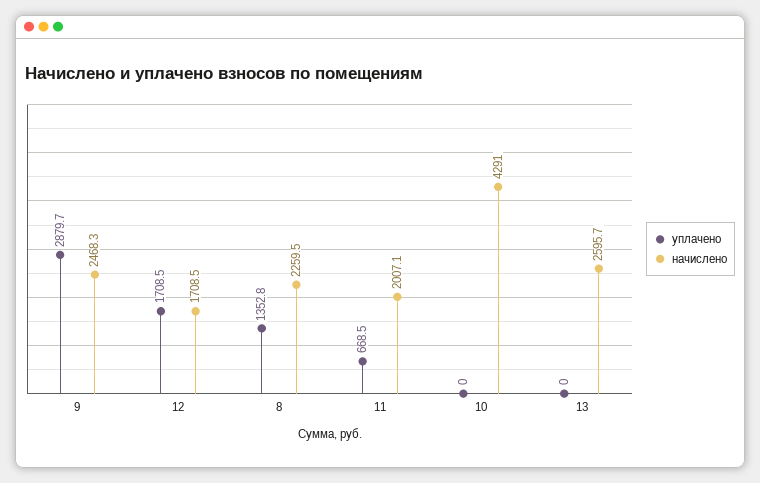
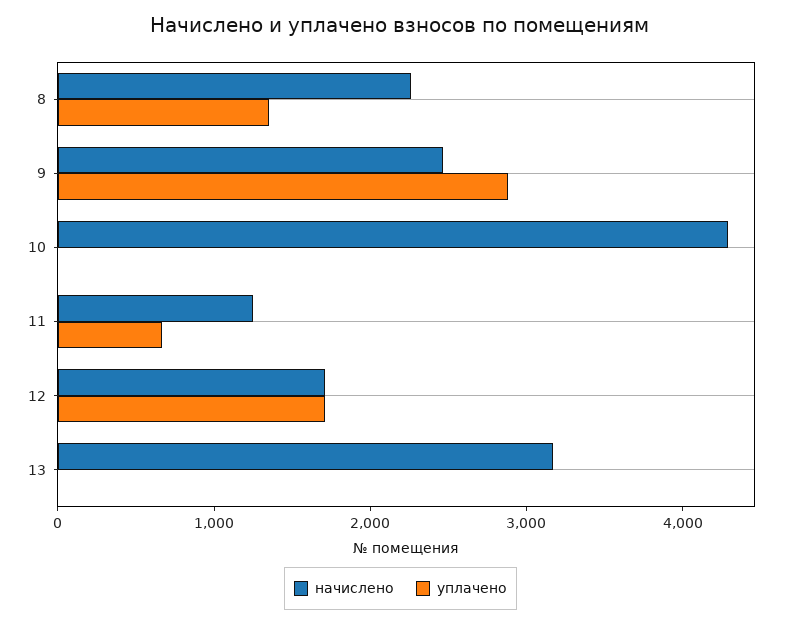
  {
    "уплачено": {
      "9": 2879.7,
      "12": 1708.5,
      "8": 1352.8,
      "11": 668.5,
      "10": 0,
      "13": 0
    },
    "начислено": {
      "9": 2468.3,
      "12": 1708.5,
      "8": 2259.5,
-     "11": 2007.1,
+     "11": 1200,
      "10": 4291,
-     "13": 2595.7
+     "13": 3200
    }
  }

